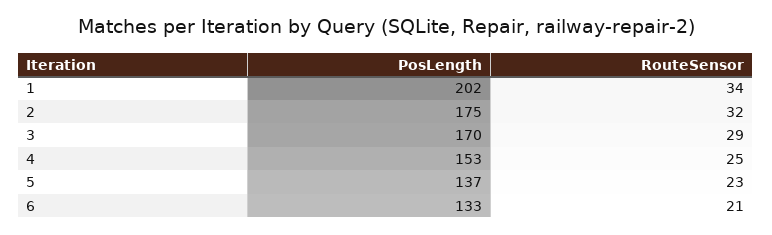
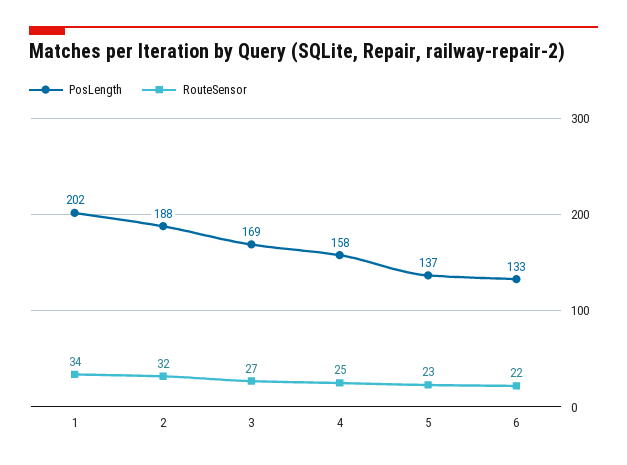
  {
    "PosLength": {
      "1": 202,
-     "2": 175,
+     "2": 188,
-     "3": 170,
+     "3": 169,
-     "4": 153,
+     "4": 158,
      "5": 137,
      "6": 133
    },
    "RouteSensor": {
      "1": 34,
      "2": 32,
-     "3": 29,
+     "3": 27,
      "4": 25,
      "5": 23,
-     "6": 21
+     "6": 22
    }
  }

